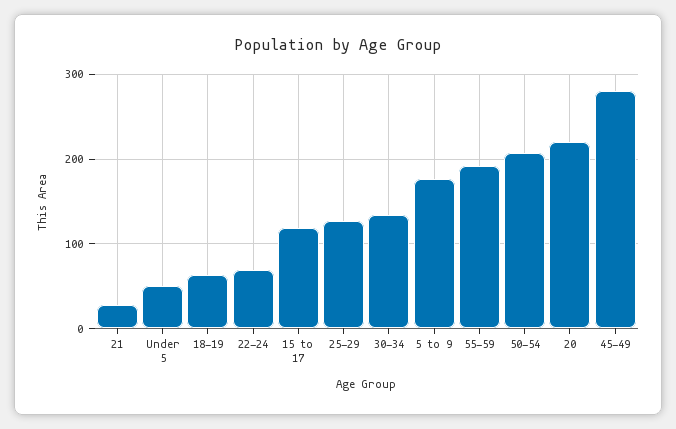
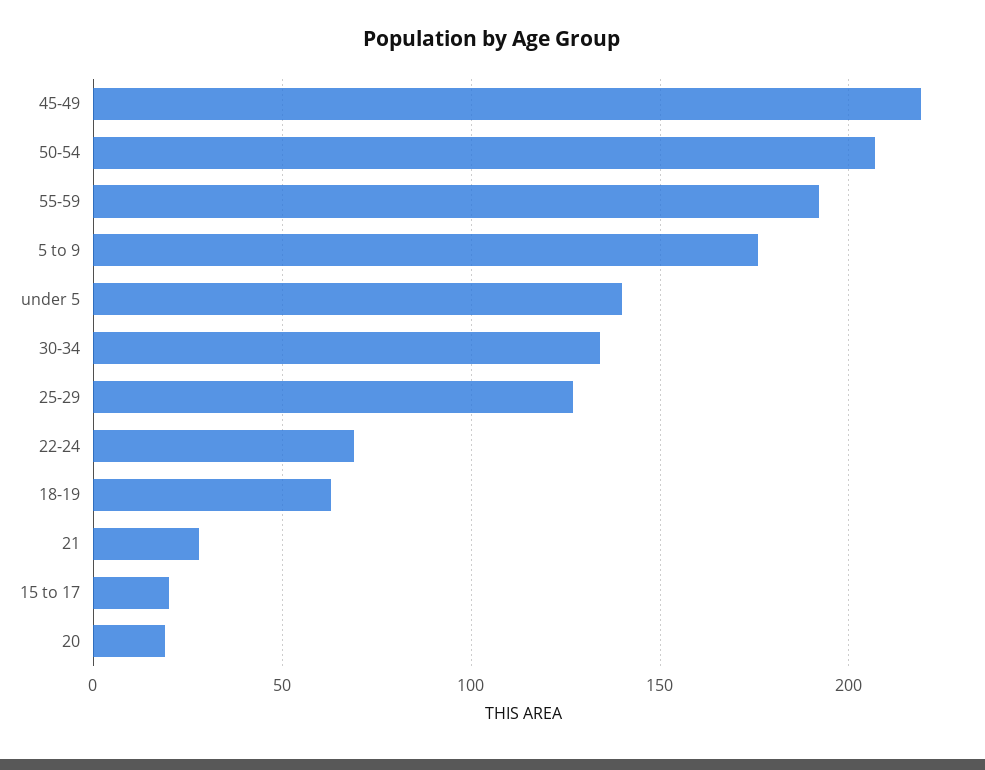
  {
    "21": 30,
-   "Under 5": 50,
+   "Under 5": 140,
    "18-19": 65,
    "22-24": 70,
-   "15 to 17": 120,
+   "15 to 17": 20,
    "25-29": 125,
    "30-34": 135,
    "5 to 9": 175,
    "55-59": 190,
    "50-54": 205,
-   "20": 220,
+   "20": 20,
-   "45-49": 280
+   "45-49": 220
  }

